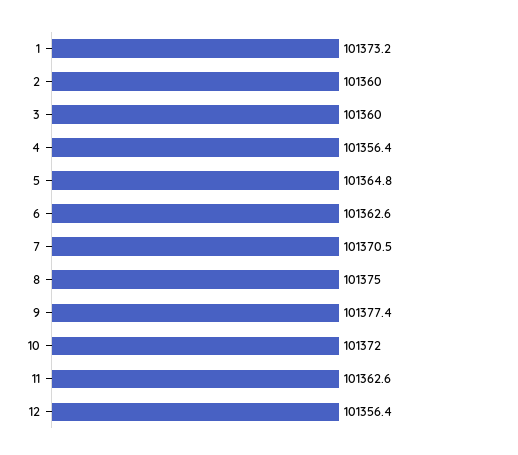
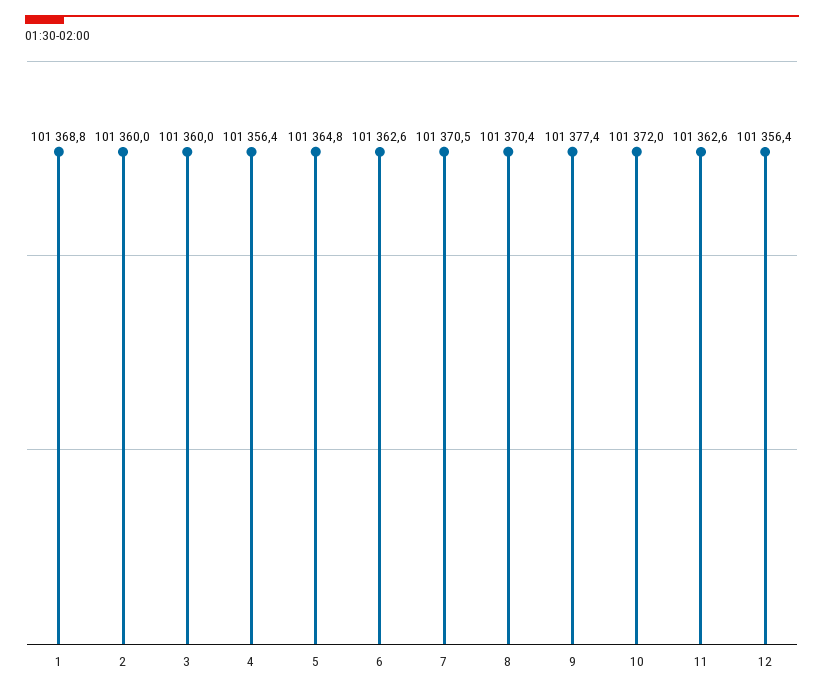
  {
-   "1": 101373.2,
+   "1": 101368.8,
    "2": 101360,
    "3": 101360,
    "4": 101356.4,
    "5": 101364.8,
    "6": 101362.6,
    "7": 101370.5,
-   "8": 101375,
+   "8": 101370.4,
    "9": 101377.4,
    "10": 101372,
    "11": 101362.6,
    "12": 101356.4
  }

